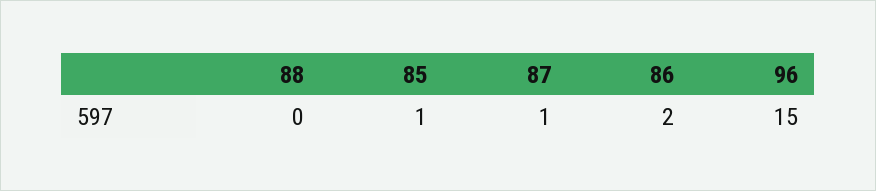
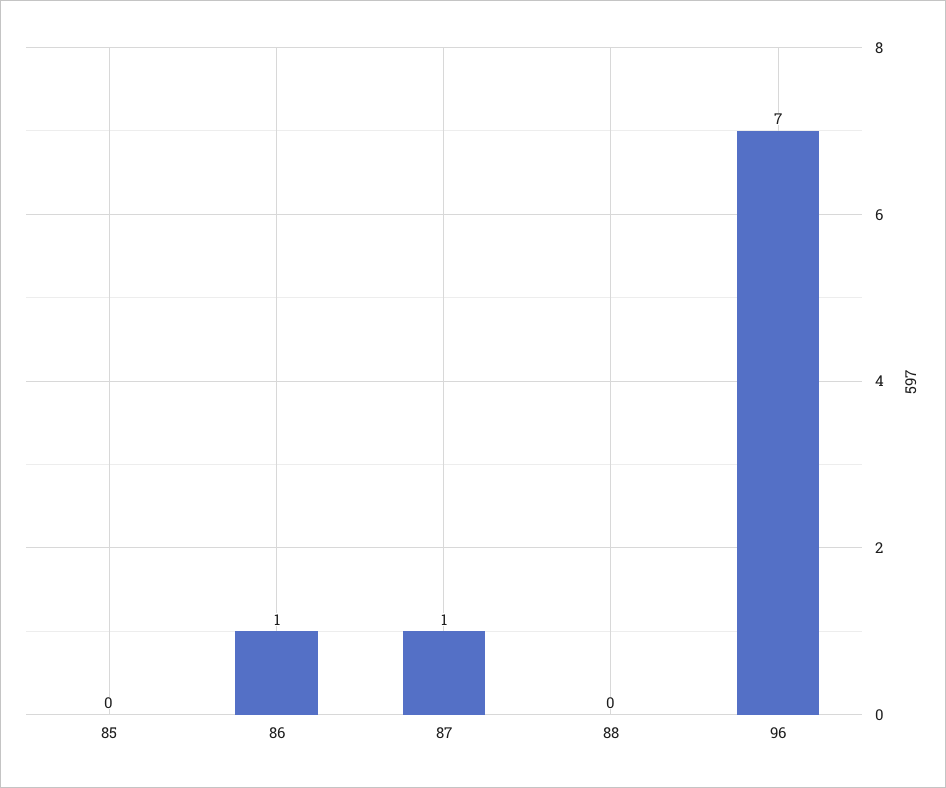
  {
    "88": 0,
-   "85": 1,
+   "85": 0,
    "87": 1,
-   "86": 2,
+   "86": 1,
-   "96": 15
+   "96": 7
  }

